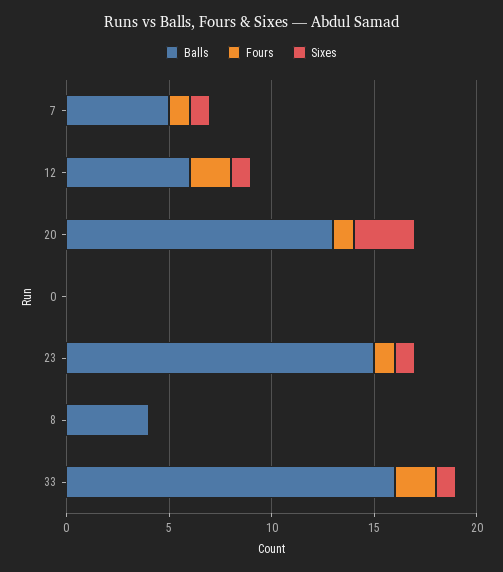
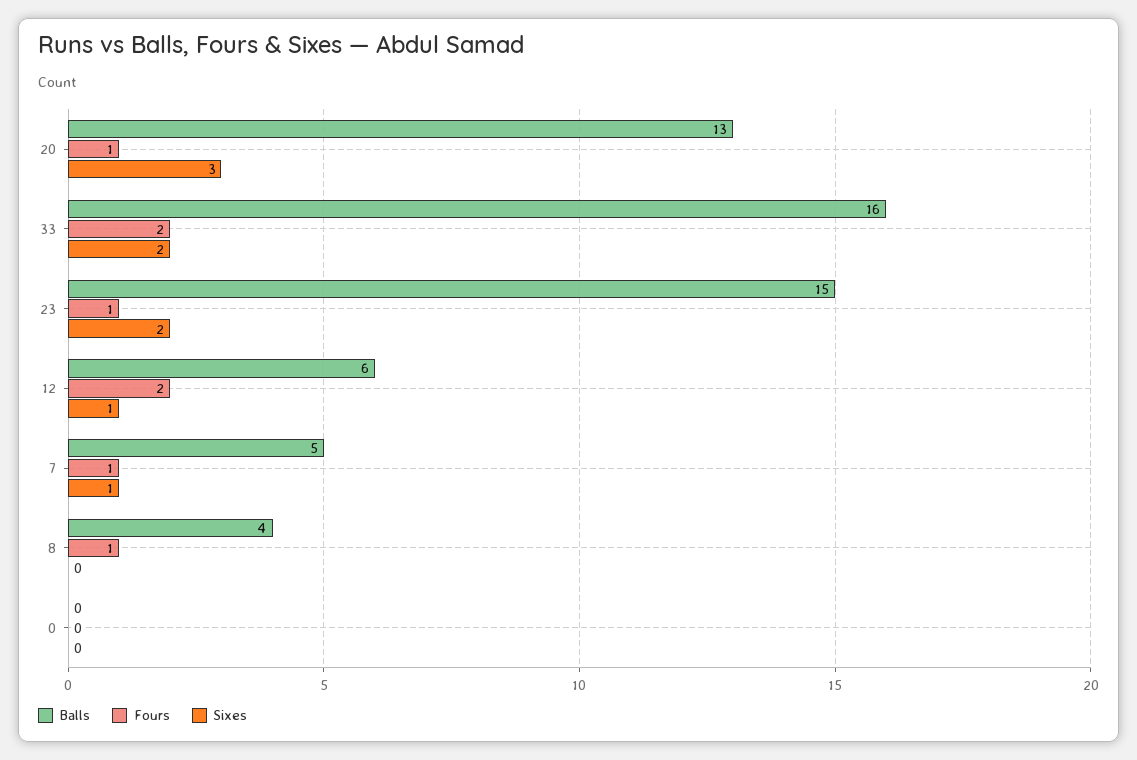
  {
    "Balls": {
      "7": 5,
      "12": 6,
      "20": 13,
      "0": 0,
      "23": 15,
      "8": 4,
      "33": 16
    },
    "Fours": {
      "7": 1,
      "12": 2,
      "20": 1,
      "0": 0,
      "23": 1,
-     "8": 0,
+     "8": 1,
      "33": 2
    },
    "Sixes": {
      "7": 1,
      "12": 1,
      "20": 3,
      "0": 0,
-     "23": 1,
+     "23": 2,
      "8": 0,
-     "33": 1
+     "33": 2
    }
  }

